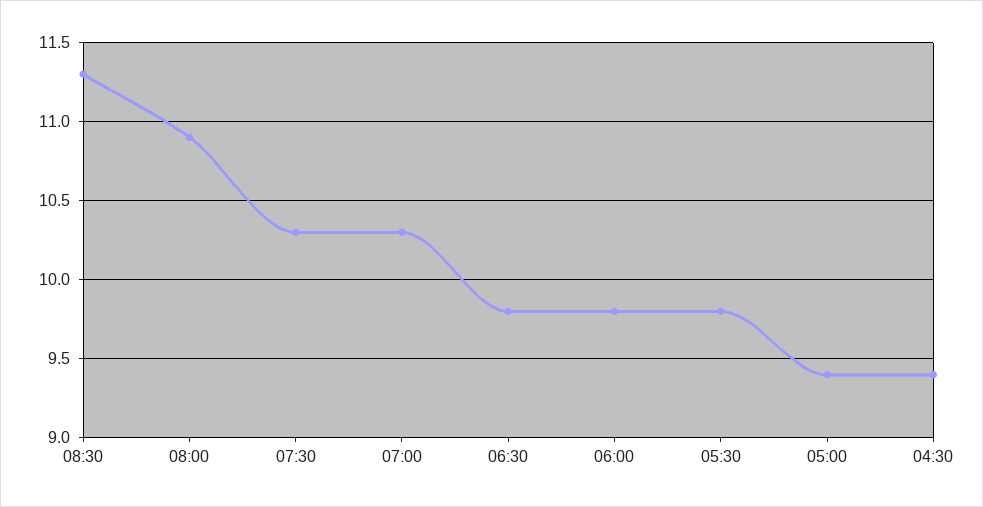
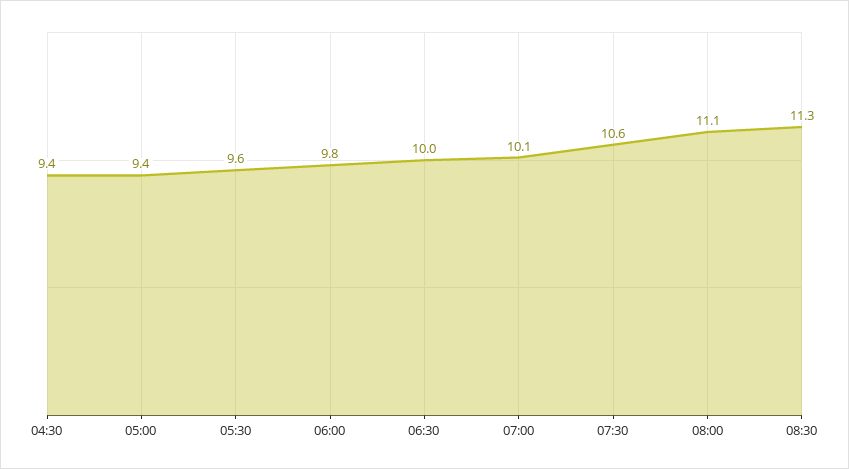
  {
    "08:30": 11.3,
-   "08:00": 10.9,
+   "08:00": 11.1,
-   "07:30": 10.3,
+   "07:30": 10.6,
-   "07:00": 10.3,
+   "07:00": 10.1,
-   "06:30": 9.8,
+   "06:30": 10,
    "06:00": 9.8,
-   "05:30": 9.8,
+   "05:30": 9.6,
    "05:00": 9.4,
    "04:30": 9.4
  }

